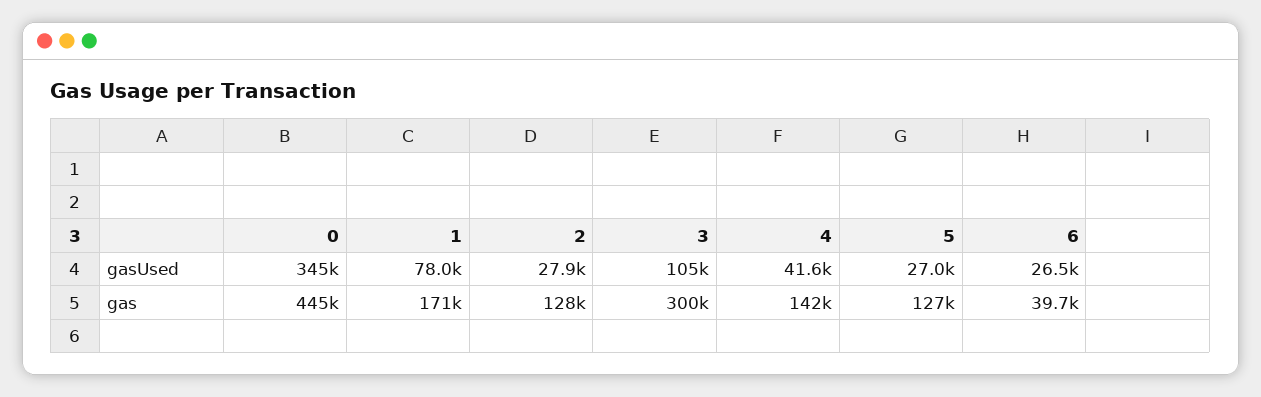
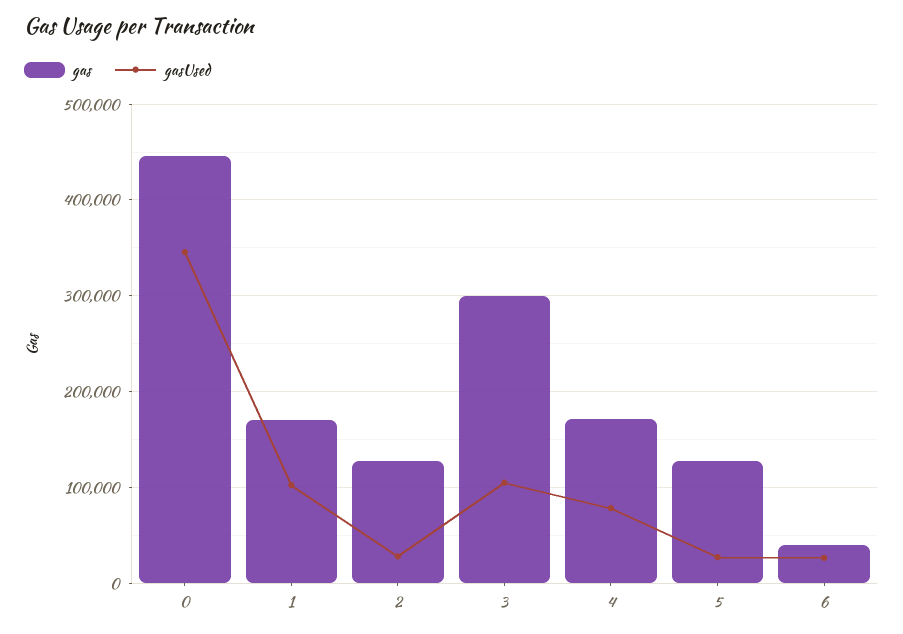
  {
    "gasUsed": {
      "0": 345000,
-     "1": 78000,
+     "1": 100000,
      "2": 27900,
      "3": 105000,
-     "4": 41600,
+     "4": 80000,
      "5": 27000,
      "6": 26500
    },
    "gas": {
      "0": 445000,
      "1": 171000,
      "2": 128000,
      "3": 300000,
-     "4": 142000,
+     "4": 170000,
      "5": 127000,
      "6": 39700
    }
  }

